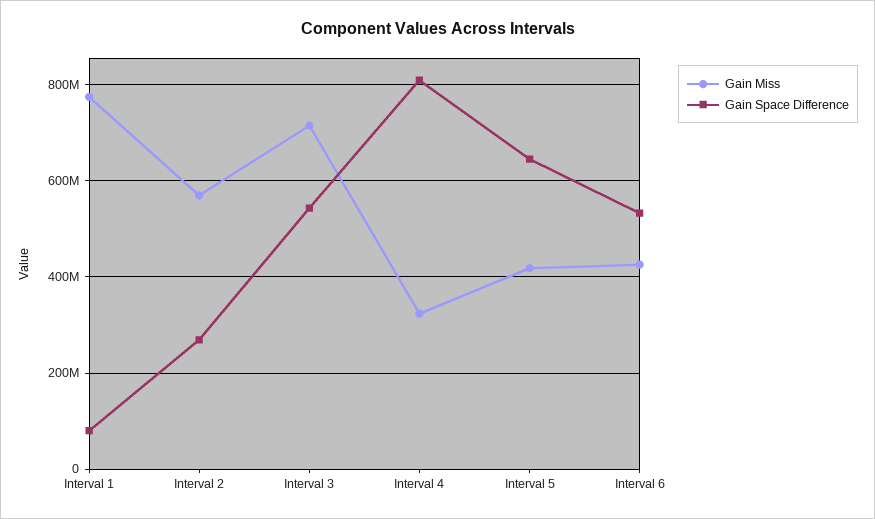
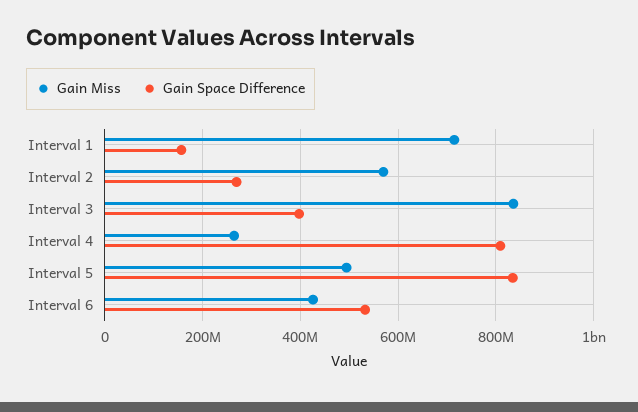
  {
    "Gain Miss": {
-     "Interval 1": 780000000,
+     "Interval 1": 720000000,
      "Interval 2": 560000000,
-     "Interval 3": 720000000,
+     "Interval 3": 840000000,
-     "Interval 4": 320000000,
+     "Interval 4": 260000000,
-     "Interval 5": 420000000,
+     "Interval 5": 500000000,
      "Interval 6": 420000000
    },
    "Gain Space Difference": {
-     "Interval 1": 80000000,
+     "Interval 1": 160000000,
      "Interval 2": 260000000,
-     "Interval 3": 540000000,
+     "Interval 3": 400000000,
      "Interval 4": 800000000,
-     "Interval 5": 640000000,
+     "Interval 5": 840000000,
      "Interval 6": 540000000
    }
  }

